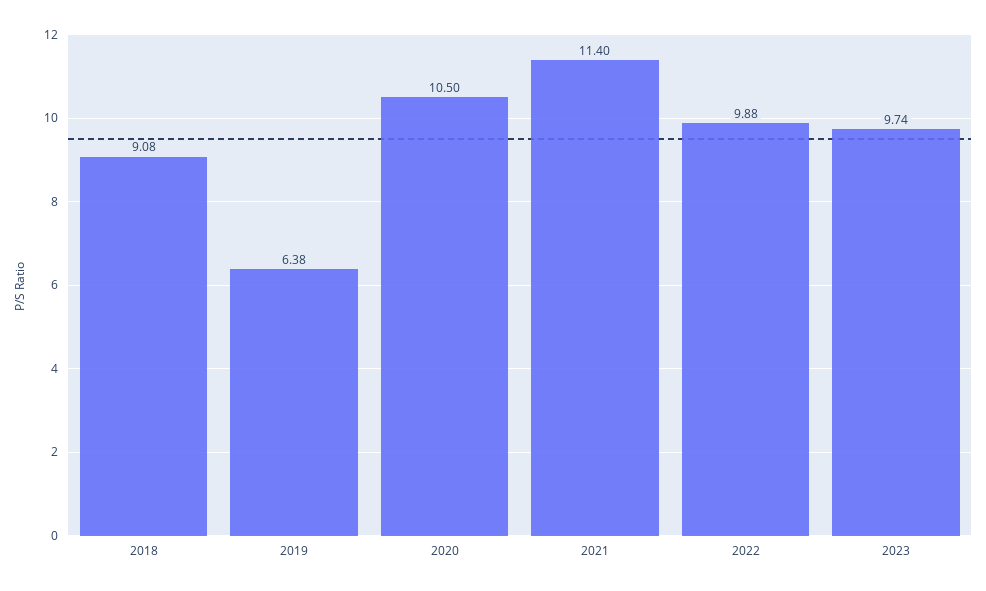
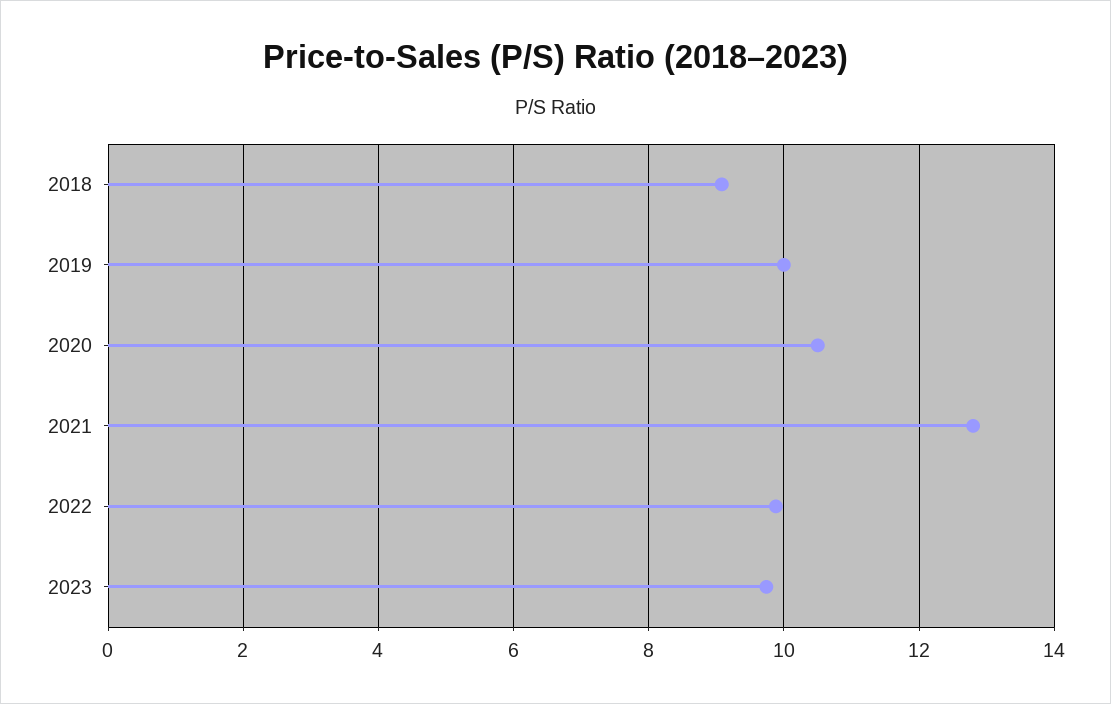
  {
    "2018": 9.08,
-   "2019": 6.38,
+   "2019": 10,
    "2020": 10.5,
-   "2021": 11.4,
+   "2021": 12.8,
    "2022": 9.88,
    "2023": 9.74
  }

